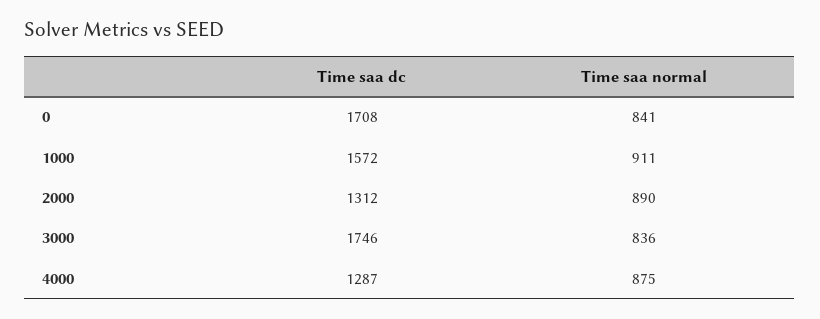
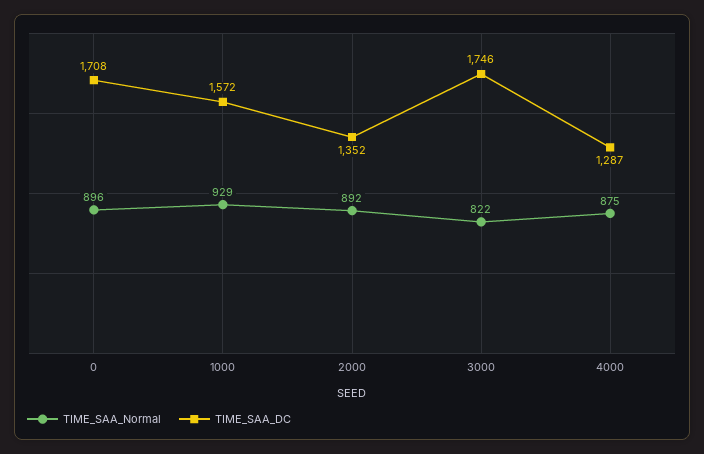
  {
    "Time saa dc": {
      "0": 1708,
      "1000": 1572,
-     "2000": 1312,
+     "2000": 1352,
      "3000": 1746,
      "4000": 1287
    },
    "Time saa normal": {
-     "0": 841,
+     "0": 896,
-     "1000": 911,
+     "1000": 929,
-     "2000": 890,
+     "2000": 892,
-     "3000": 836,
+     "3000": 822,
      "4000": 875
    }
  }

